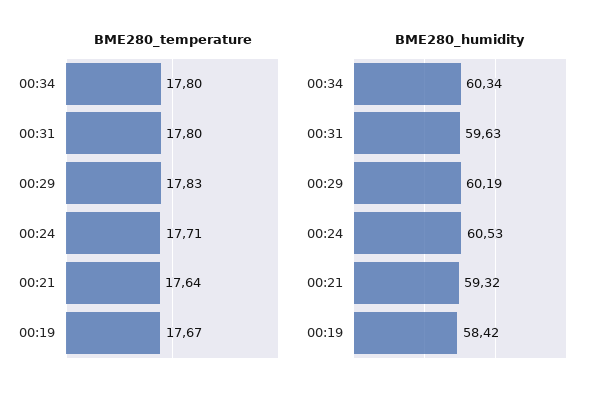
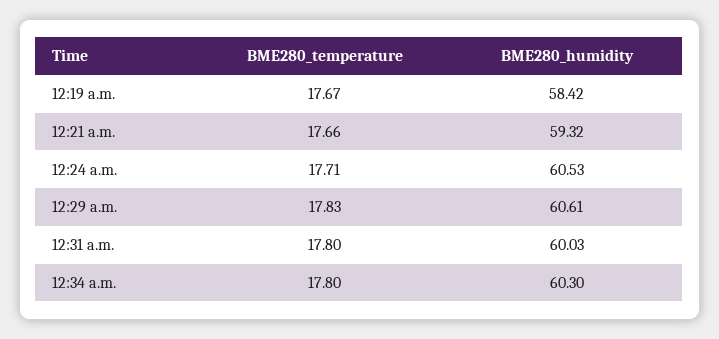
  {
    "BME280_temperature": {
      "00:34": 17.8,
      "00:31": 17.8,
      "00:29": 17.83,
      "00:24": 17.71,
-     "00:21": 17.64,
+     "00:21": 17.66,
      "00:19": 17.67
    },
    "BME280_humidity": {
-     "00:34": 60.34,
+     "00:34": 60.3,
-     "00:31": 59.63,
+     "00:31": 60.03,
-     "00:29": 60.19,
+     "00:29": 60.61,
      "00:24": 60.53,
      "00:21": 59.32,
      "00:19": 58.42
    }
  }

